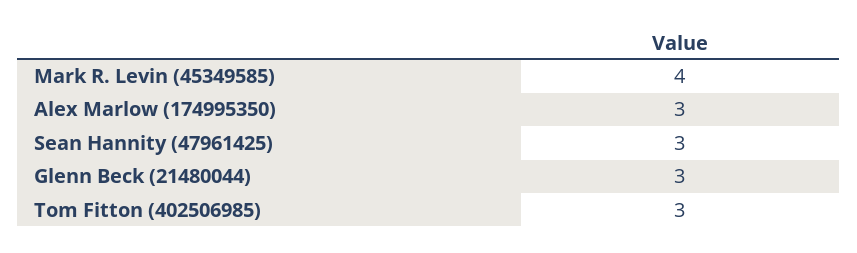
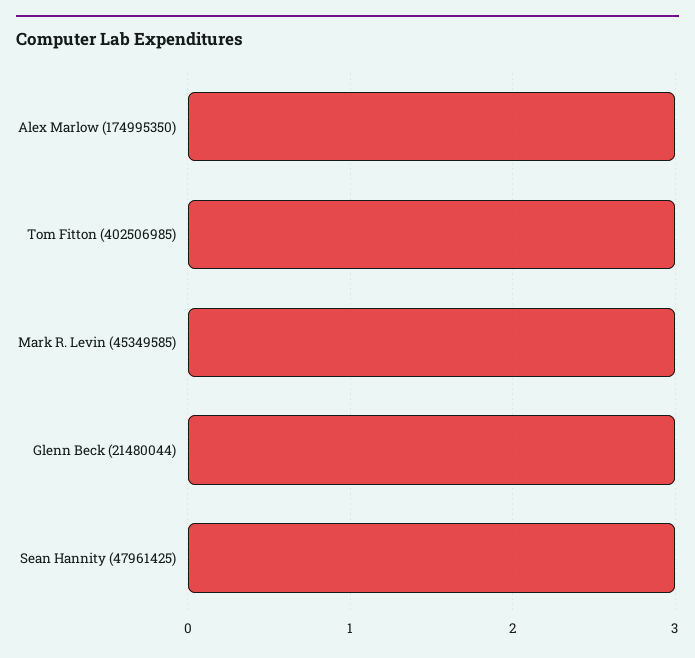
  {
-   "Mark R. Levin (45349585)": 4,
+   "Mark R. Levin (45349585)": 3,
    "Alex Marlow (174995350)": 3,
    "Sean Hannity (47961425)": 3,
    "Glenn Beck (21480044)": 3,
    "Tom Fitton (402506985)": 3
  }

